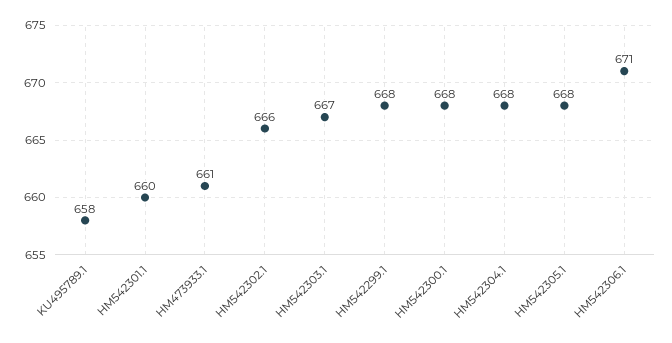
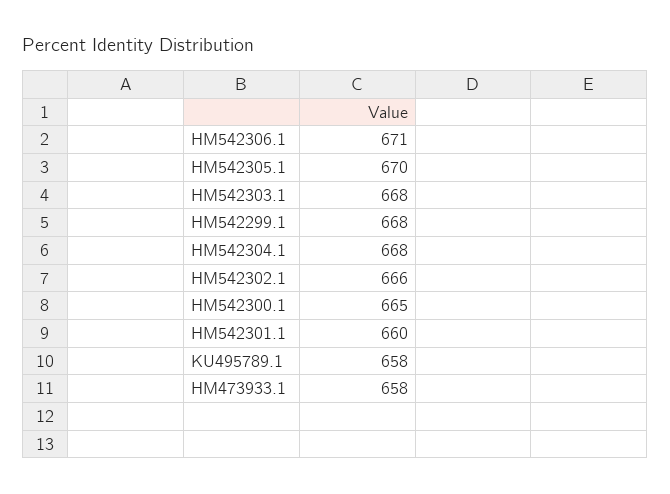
  {
    "KU495789.1": 658,
    "HM542301.1": 660,
-   "HM473933.1": 661,
+   "HM473933.1": 658,
    "HM542302.1": 666,
-   "HM542303.1": 667,
+   "HM542303.1": 668,
    "HM542299.1": 668,
-   "HM542300.1": 668,
+   "HM542300.1": 665,
    "HM542304.1": 668,
-   "HM542305.1": 668,
+   "HM542305.1": 670,
    "HM542306.1": 671
  }

